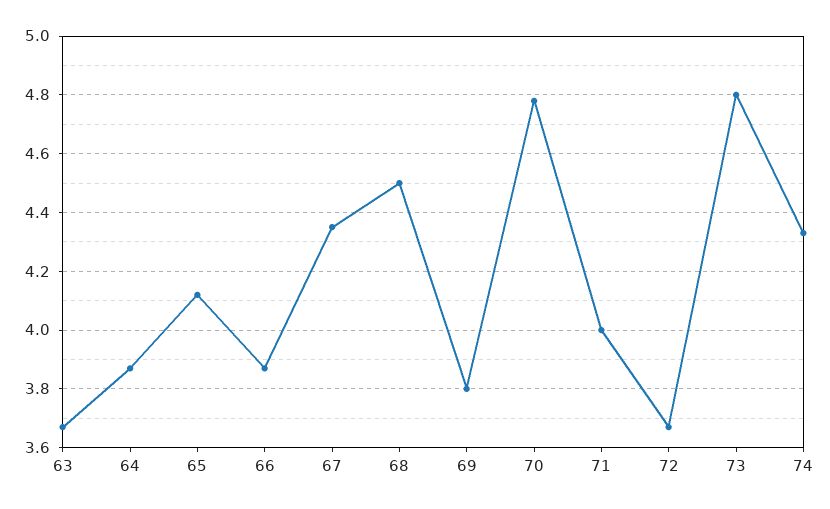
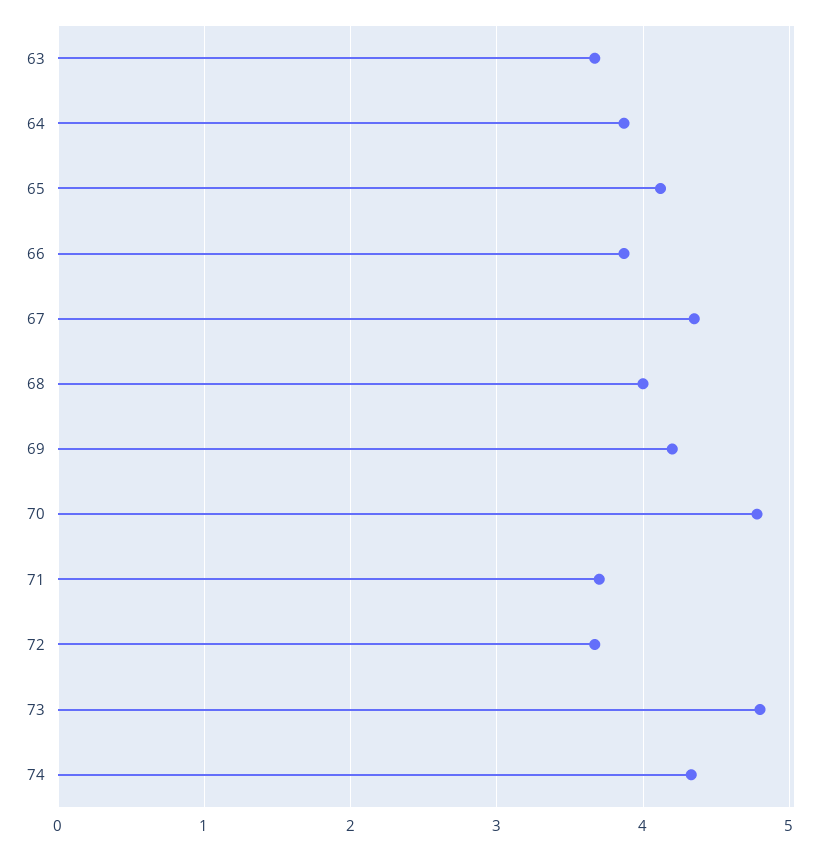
  {
    "63": 3.65,
    "64": 3.85,
    "65": 4.1,
    "66": 3.85,
    "67": 4.35,
-   "68": 4.5,
+   "68": 4,
-   "69": 3.8,
+   "69": 4.2,
    "70": 4.8,
-   "71": 4,
+   "71": 3.7,
    "72": 3.65,
    "73": 4.8,
    "74": 4.35
  }

